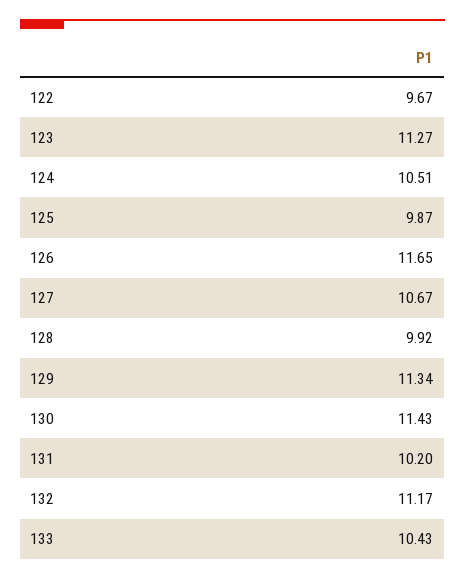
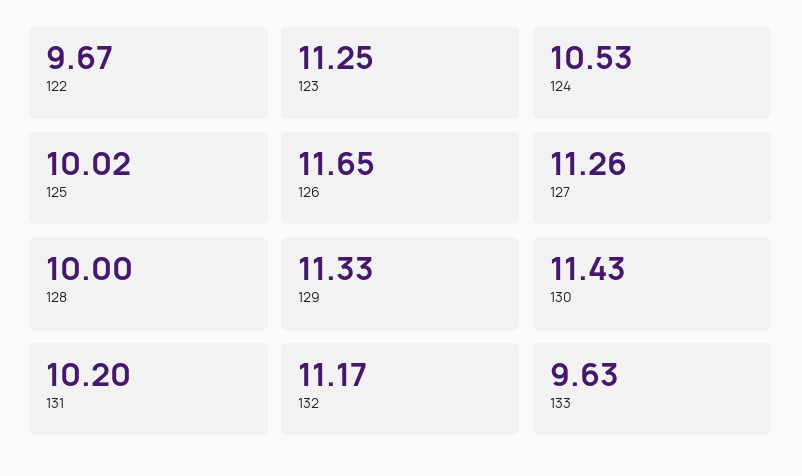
  {
    "122": 9.67,
-   "123": 11.27,
+   "123": 11.25,
-   "124": 10.51,
+   "124": 10.53,
-   "125": 9.87,
+   "125": 10.02,
    "126": 11.65,
-   "127": 10.67,
+   "127": 11.26,
-   "128": 9.92,
+   "128": 10,
-   "129": 11.34,
+   "129": 11.33,
    "130": 11.43,
    "131": 10.2,
    "132": 11.17,
-   "133": 10.43
+   "133": 9.63
  }

